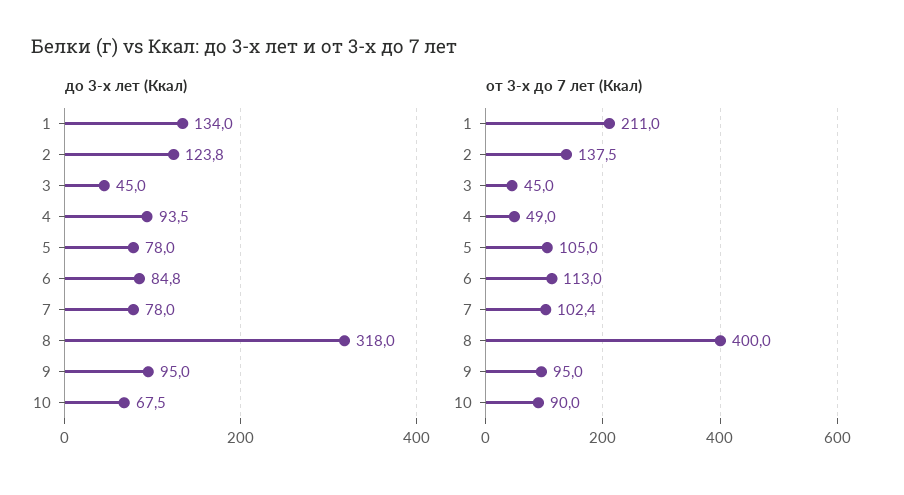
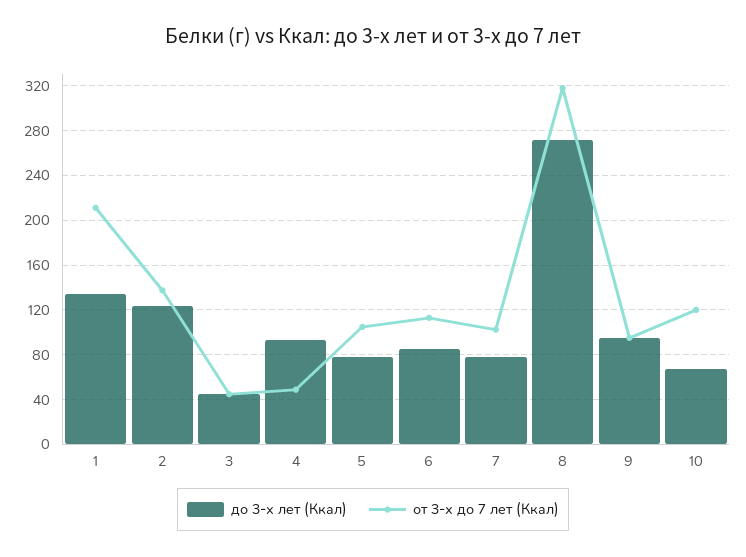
  {
    "до 3-х лет (Ккал)": {
      "1": 134,
      "2": 123.8,
      "3": 45,
      "4": 93.5,
      "5": 78,
      "6": 84.8,
      "7": 78,
-     "8": 318,
+     "8": 270,
      "9": 95,
      "10": 67.5
    },
    "от 3-х до 7 лет (Ккал)": {
      "1": 211,
      "2": 137.5,
      "3": 45,
      "4": 49,
      "5": 105,
      "6": 113,
      "7": 102.4,
-     "8": 400,
+     "8": 320,
      "9": 95,
-     "10": 90
+     "10": 120
    }
  }

